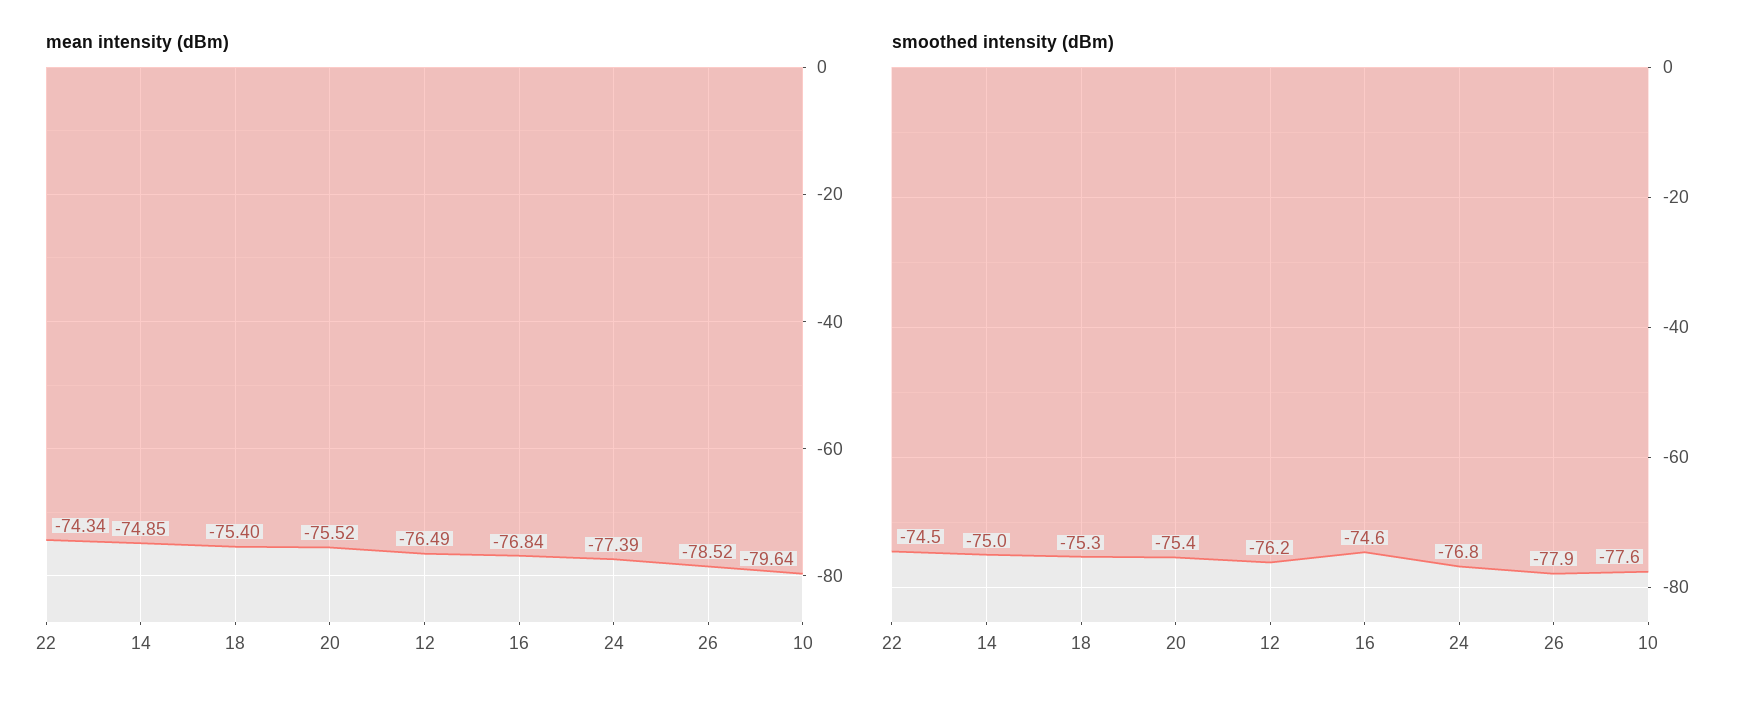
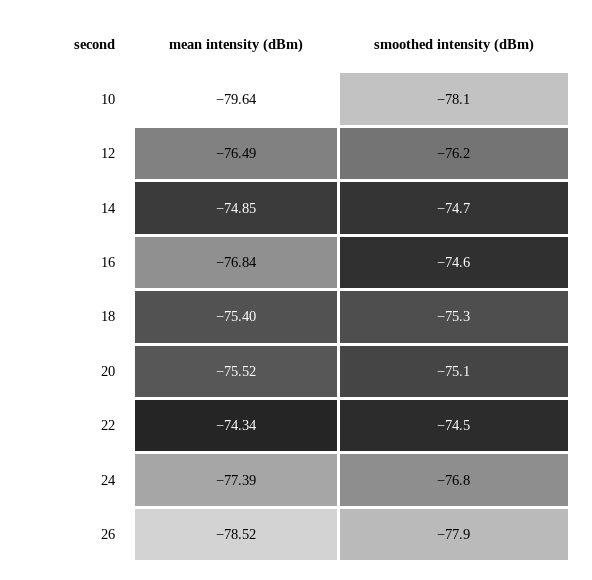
  {
    "mean intensity (dBm)": {
      "22": -74.34,
      "14": -74.85,
      "18": -75.4,
      "20": -75.52,
      "12": -76.49,
      "16": -76.84,
      "24": -77.39,
      "26": -78.52,
      "10": -79.64
    },
    "smoothed intensity (dBm)": {
      "22": -74.5,
-     "14": -75,
+     "14": -74.7,
      "18": -75.3,
-     "20": -75.4,
+     "20": -75.1,
      "12": -76.2,
      "16": -74.6,
      "24": -76.8,
      "26": -77.9,
-     "10": -77.6
+     "10": -78.1
    }
  }

